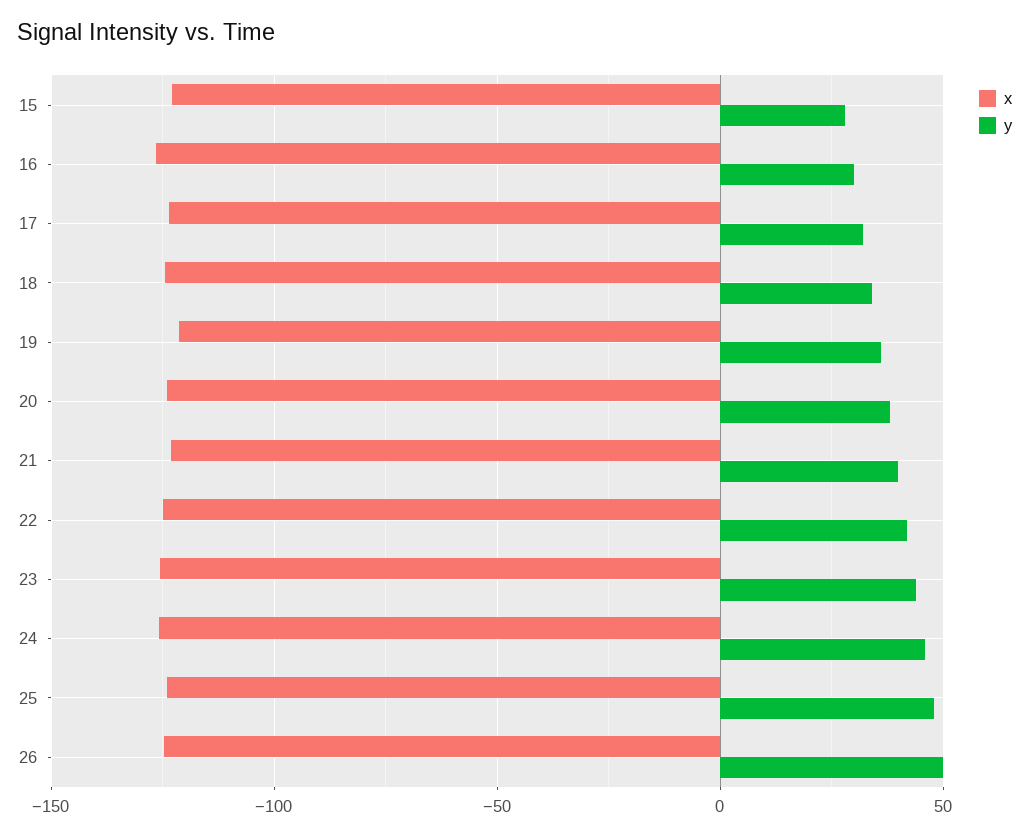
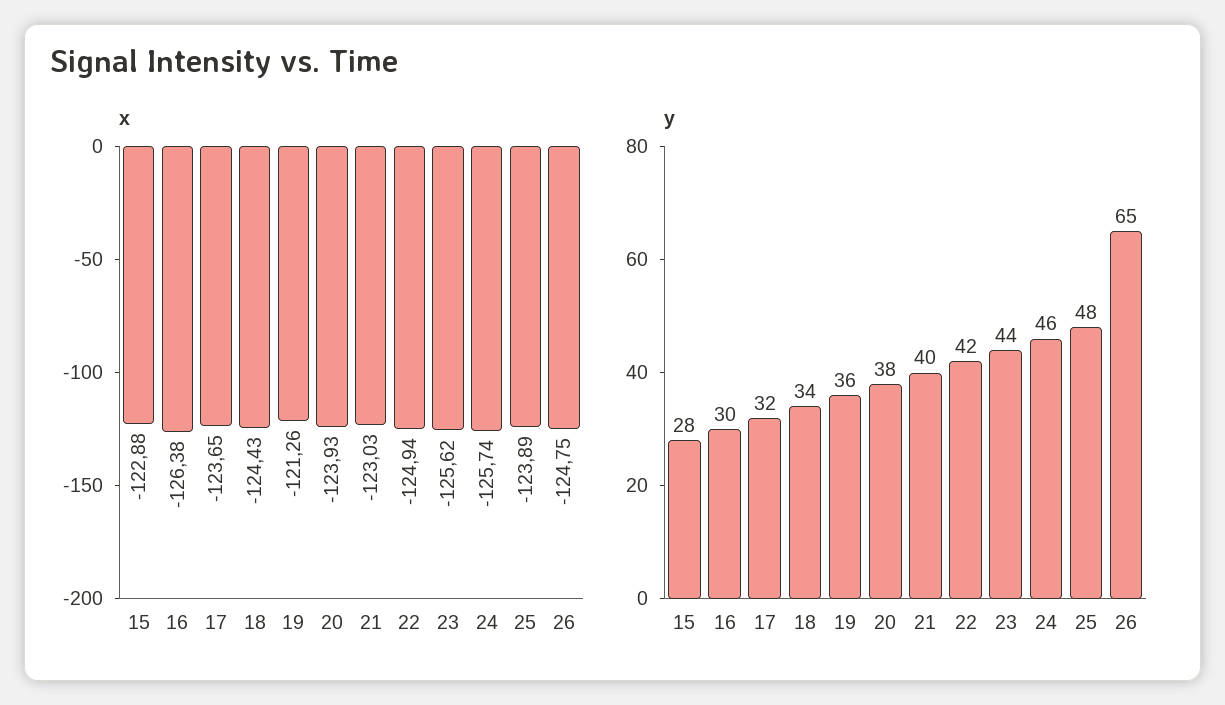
  {
    "x": {
      "15": -122.88,
      "16": -126.38,
      "17": -123.65,
      "18": -124.43,
      "19": -121.26,
      "20": -123.93,
      "21": -123.03,
      "22": -124.94,
      "23": -125.62,
      "24": -125.74,
      "25": -123.89,
      "26": -124.75
    },
    "y": {
      "15": 28,
      "16": 30,
      "17": 32,
      "18": 34,
      "19": 36,
      "20": 38,
      "21": 40,
      "22": 42,
      "23": 44,
      "24": 46,
      "25": 48,
-     "26": 50
+     "26": 65
    }
  }

